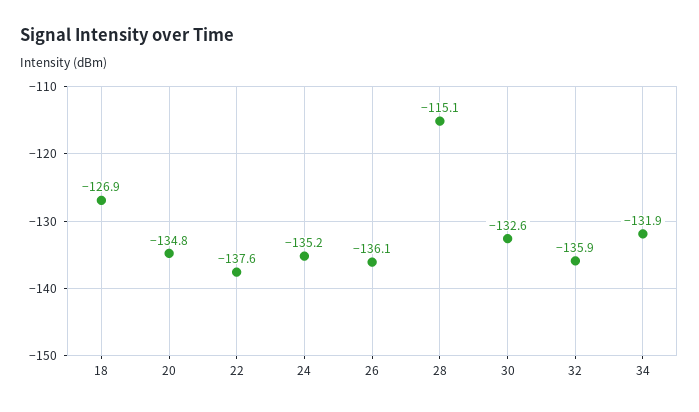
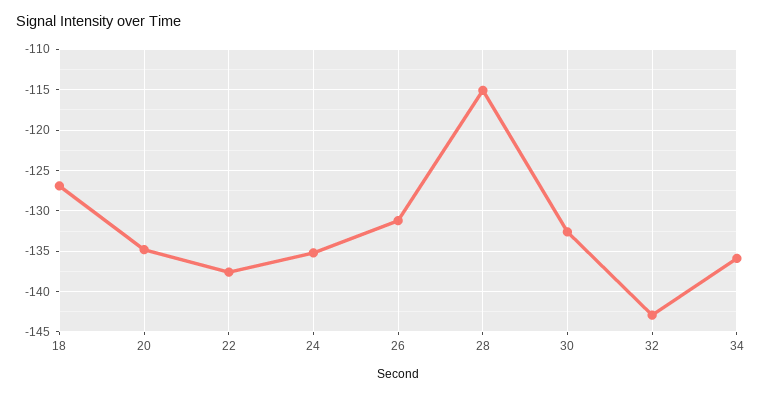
  {
    "18": -126.9,
    "20": -134.8,
    "22": -137.6,
    "24": -135.2,
-   "26": -136.1,
+   "26": -131,
    "28": -115.1,
    "30": -132.6,
-   "32": -135.9,
+   "32": -143,
-   "34": -131.9
+   "34": -136
  }

